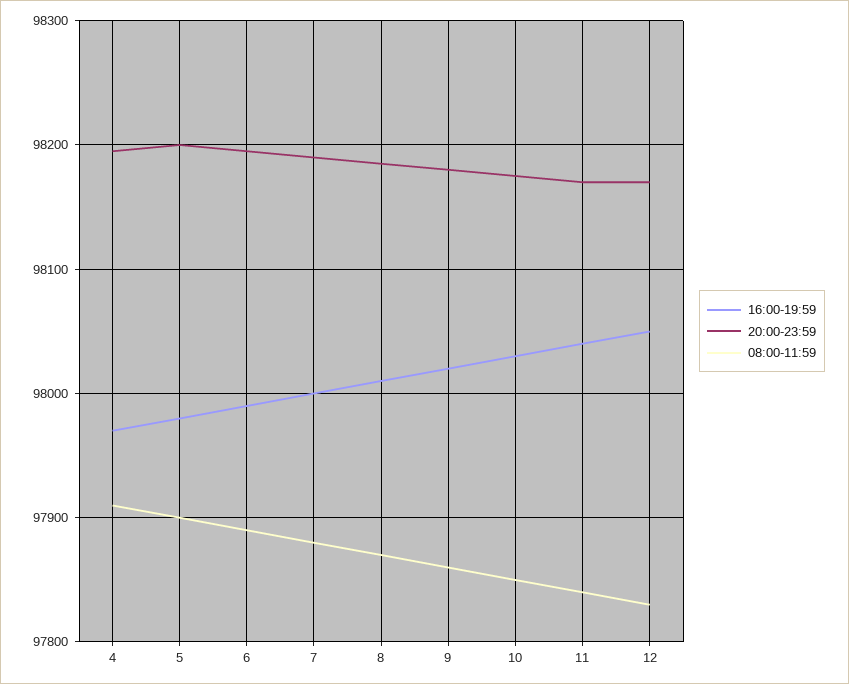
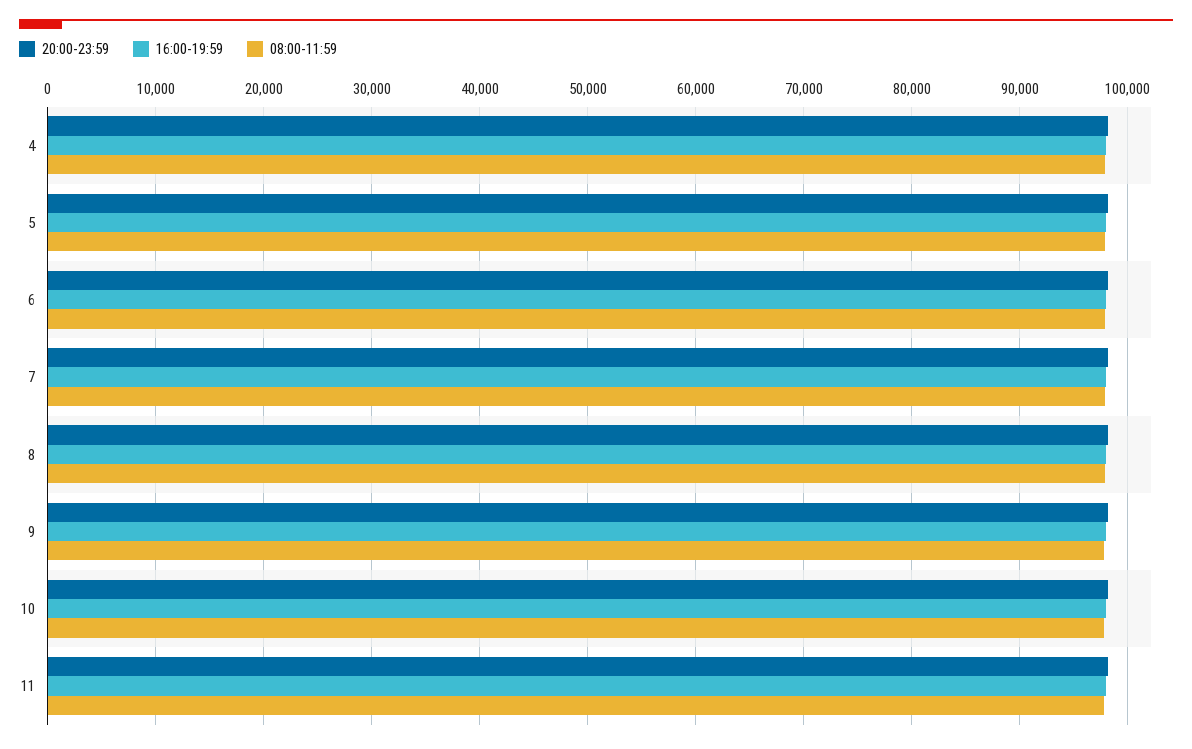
  {
    "16:00-19:59": {
      "4": 97970,
      "5": 97980,
      "6": 97990,
      "7": 98000,
      "8": 98010,
      "9": 98020,
      "10": 98030,
-     "11": 98040,
+     "11": 98040
-     "12": 98050
    },
    "20:00-23:59": {
      "4": 98200,
      "5": 98200,
      "6": 98200,
      "7": 98190,
      "8": 98190,
      "9": 98180,
      "10": 98180,
-     "11": 98170,
+     "11": 98170
-     "12": 98170
    },
    "08:00-11:59": {
      "4": 97910,
      "5": 97900,
      "6": 97890,
      "7": 97880,
      "8": 97870,
      "9": 97860,
      "10": 97850,
-     "11": 97840,
+     "11": 97840
-     "12": 97830
    }
  }

